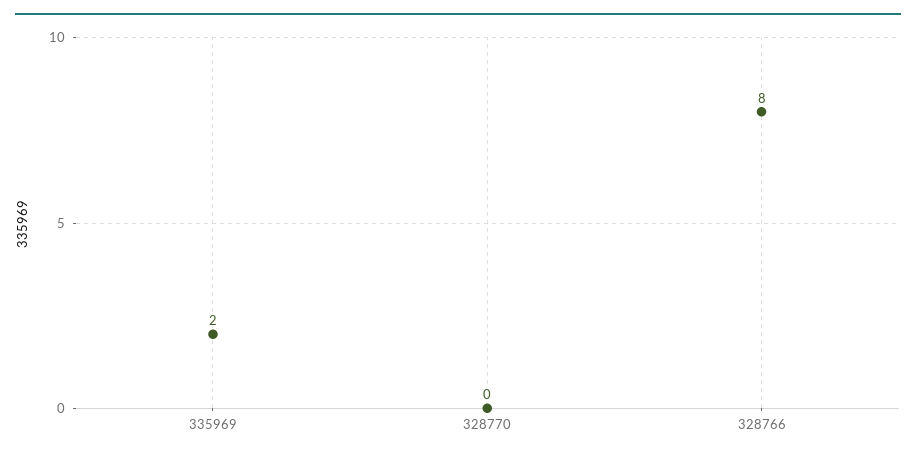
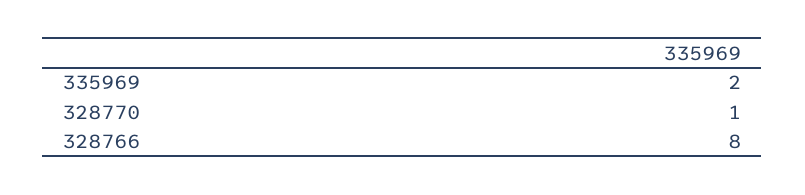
  {
    "335969": 2,
-   "328770": 0,
+   "328770": 1,
    "328766": 8
  }

